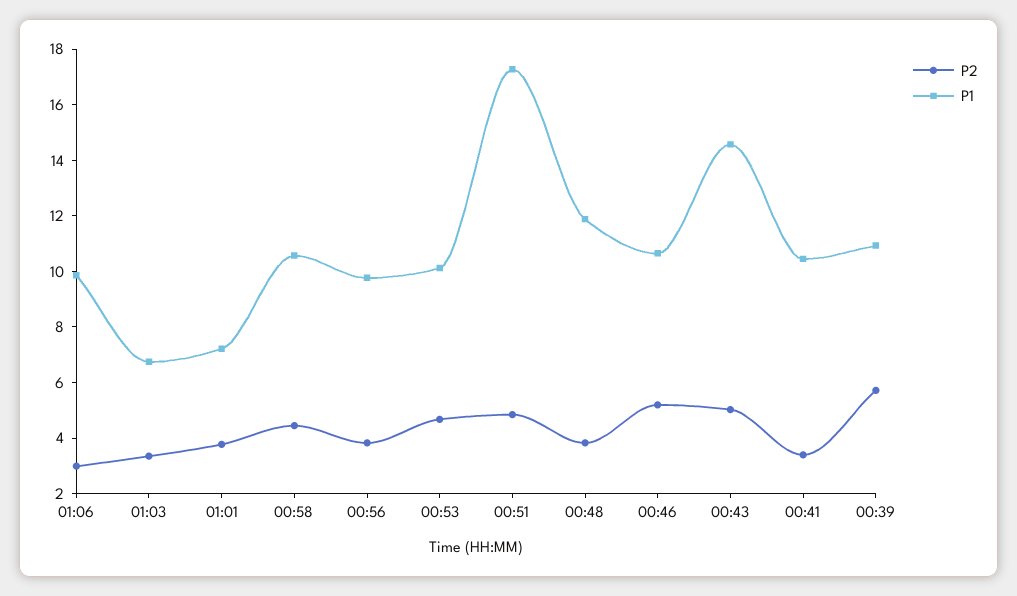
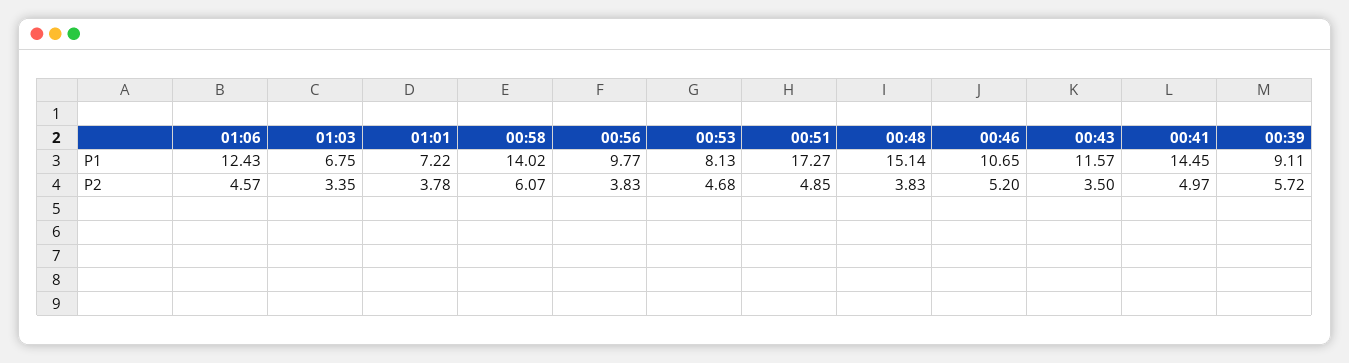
  {
    "P2": {
-     "01:06": 3,
+     "01:06": 4.57,
      "01:03": 3.35,
      "01:01": 3.78,
-     "00:58": 4.5,
+     "00:58": 6.07,
      "00:56": 3.83,
      "00:53": 4.68,
      "00:51": 4.85,
      "00:48": 3.83,
      "00:46": 5.2,
-     "00:43": 5,
+     "00:43": 3.5,
-     "00:41": 3.5,
+     "00:41": 4.97,
      "00:39": 5.72
    },
    "P1": {
-     "01:06": 10,
+     "01:06": 12.43,
      "01:03": 6.75,
      "01:01": 7.22,
-     "00:58": 10.5,
+     "00:58": 14.02,
      "00:56": 9.77,
-     "00:53": 10,
+     "00:53": 8.13,
      "00:51": 17.27,
-     "00:48": 12,
+     "00:48": 15.14,
      "00:46": 10.65,
-     "00:43": 14.5,
+     "00:43": 11.57,
-     "00:41": 10.5,
+     "00:41": 14.45,
-     "00:39": 11
+     "00:39": 9.11
    }
  }

